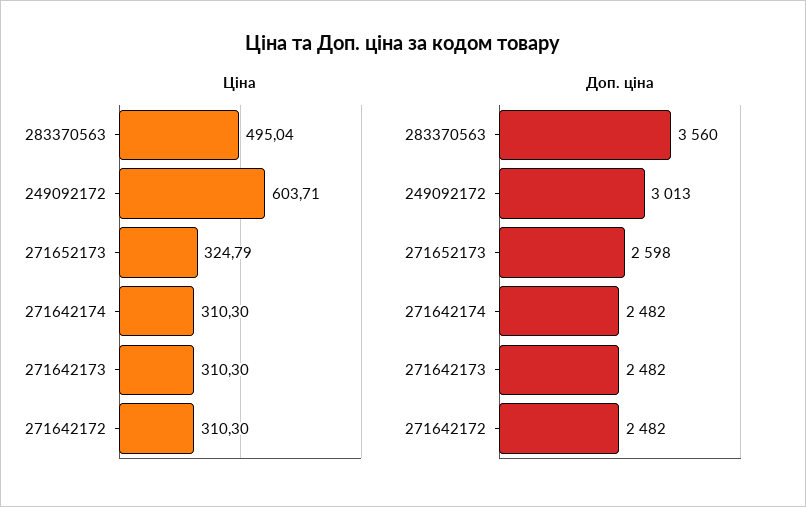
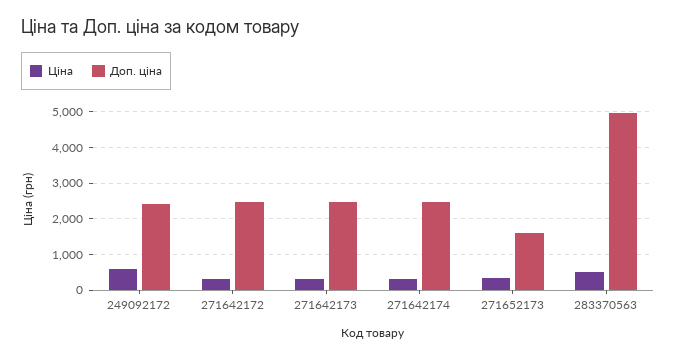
  {
    "Ціна": {
      "283370563": 495.04,
      "249092172": 603.71,
      "271652173": 324.79,
      "271642174": 310.3,
      "271642173": 310.3,
      "271642172": 310.3
    },
    "Доп. ціна": {
-     "283370563": 3560,
+     "283370563": 5000,
-     "249092172": 3013,
+     "249092172": 2400,
-     "271652173": 2598,
+     "271652173": 1600,
      "271642174": 2482,
      "271642173": 2482,
      "271642172": 2482
    }
  }

